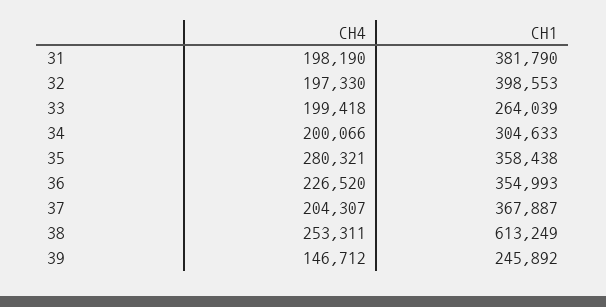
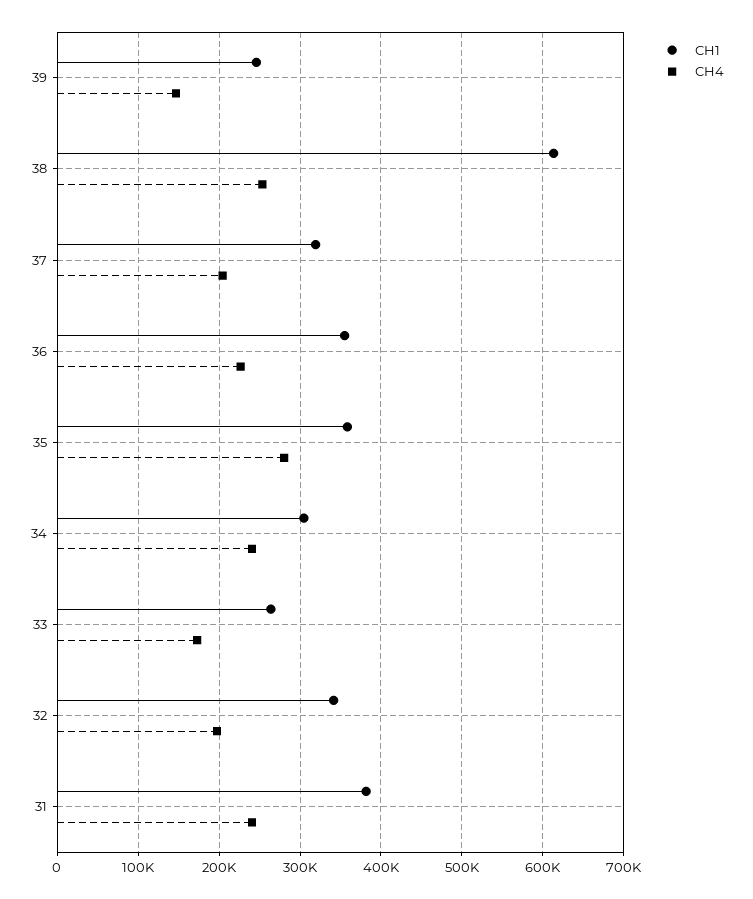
  {
    "CH4": {
-     "31": 198190,
+     "31": 240000,
      "32": 197330,
-     "33": 199418,
+     "33": 170000,
-     "34": 200066,
+     "34": 240000,
      "35": 280321,
      "36": 226520,
      "37": 204307,
      "38": 253311,
      "39": 146712
    },
    "CH1": {
      "31": 381790,
-     "32": 398553,
+     "32": 340000,
      "33": 264039,
      "34": 304633,
      "35": 358438,
      "36": 354993,
-     "37": 367887,
+     "37": 320000,
      "38": 613249,
      "39": 245892
    }
  }

